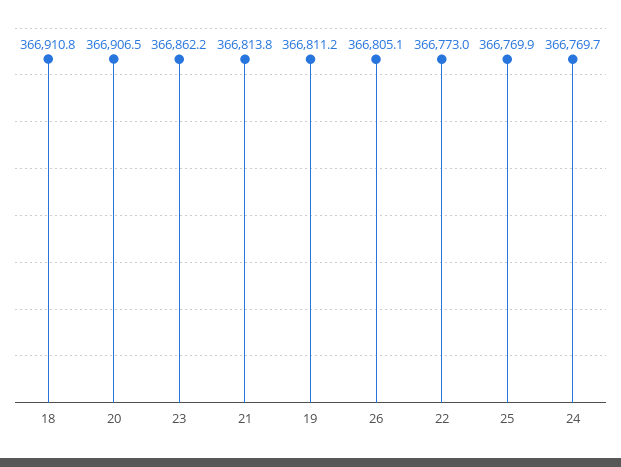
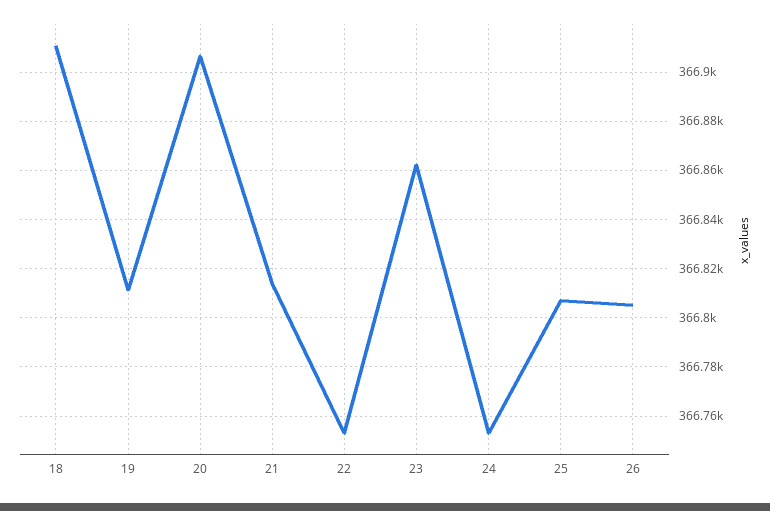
  {
    "18": 366910.8,
    "20": 366906.5,
    "23": 366862.2,
    "21": 366813.8,
    "19": 366811.2,
    "26": 366805.1,
-   "22": 366773,
+   "22": 366752.5,
-   "25": 366769.9,
+   "25": 366807.5,
-   "24": 366769.7
+   "24": 366752.5
  }

